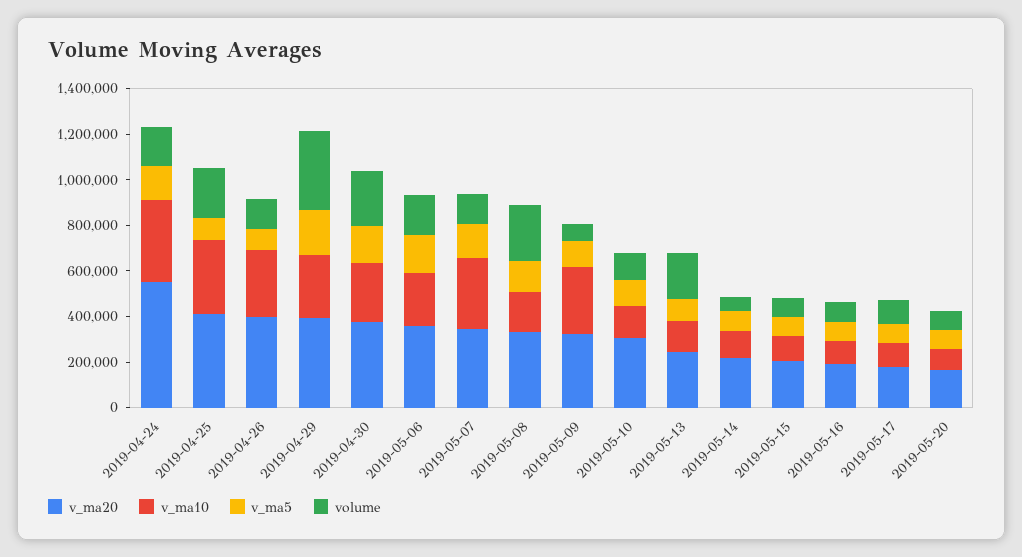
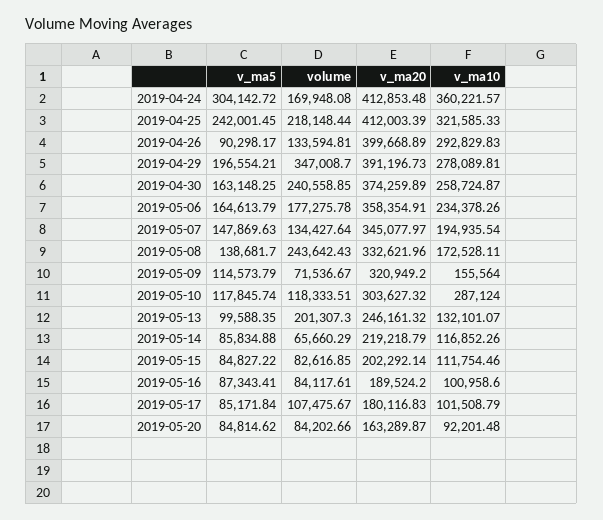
  {
    "v_ma20": {
-     "2019-04-24": 550000,
+     "2019-04-24": 412853.48,
      "2019-04-25": 412003.39,
      "2019-04-26": 399668.89,
      "2019-04-29": 391196.73,
      "2019-04-30": 374259.89,
      "2019-05-06": 358354.91,
      "2019-05-07": 345077.97,
      "2019-05-08": 332621.96,
      "2019-05-09": 320949.2,
      "2019-05-10": 303627.32,
      "2019-05-13": 246161.32,
      "2019-05-14": 219218.79,
      "2019-05-15": 202292.14,
      "2019-05-16": 189524.2,
      "2019-05-17": 180116.83,
      "2019-05-20": 163289.87
    },
    "v_ma10": {
      "2019-04-24": 360221.57,
      "2019-04-25": 321585.33,
      "2019-04-26": 292829.83,
      "2019-04-29": 278089.81,
      "2019-04-30": 258724.87,
      "2019-05-06": 234378.26,
-     "2019-05-07": 300000,
+     "2019-05-07": 194935.54,
      "2019-05-08": 172528.11,
-     "2019-05-09": 300000,
+     "2019-05-09": 155564,
-     "2019-05-10": 150000,
+     "2019-05-10": 287124,
      "2019-05-13": 132101.07,
      "2019-05-14": 116852.26,
      "2019-05-15": 111754.46,
      "2019-05-16": 100958.6,
      "2019-05-17": 101508.79,
      "2019-05-20": 92201.48
    },
    "v_ma5": {
-     "2019-04-24": 150000,
+     "2019-04-24": 304142.72,
-     "2019-04-25": 100000,
+     "2019-04-25": 242001.45,
      "2019-04-26": 90298.17,
      "2019-04-29": 196554.21,
      "2019-04-30": 163148.25,
      "2019-05-06": 164613.79,
      "2019-05-07": 147869.63,
      "2019-05-08": 138681.7,
      "2019-05-09": 114573.79,
      "2019-05-10": 117845.74,
      "2019-05-13": 99588.35,
      "2019-05-14": 85834.88,
      "2019-05-15": 84827.22,
      "2019-05-16": 87343.41,
      "2019-05-17": 85171.84,
      "2019-05-20": 84814.62
    },
    "volume": {
      "2019-04-24": 169948.08,
      "2019-04-25": 218148.44,
      "2019-04-26": 133594.81,
      "2019-04-29": 347008.7,
      "2019-04-30": 240558.85,
      "2019-05-06": 177275.78,
      "2019-05-07": 134427.64,
      "2019-05-08": 243642.43,
      "2019-05-09": 71536.67,
      "2019-05-10": 118333.51,
      "2019-05-13": 201307.3,
      "2019-05-14": 65660.29,
      "2019-05-15": 82616.85,
      "2019-05-16": 84117.61,
      "2019-05-17": 107475.67,
      "2019-05-20": 84202.66
    }
  }

